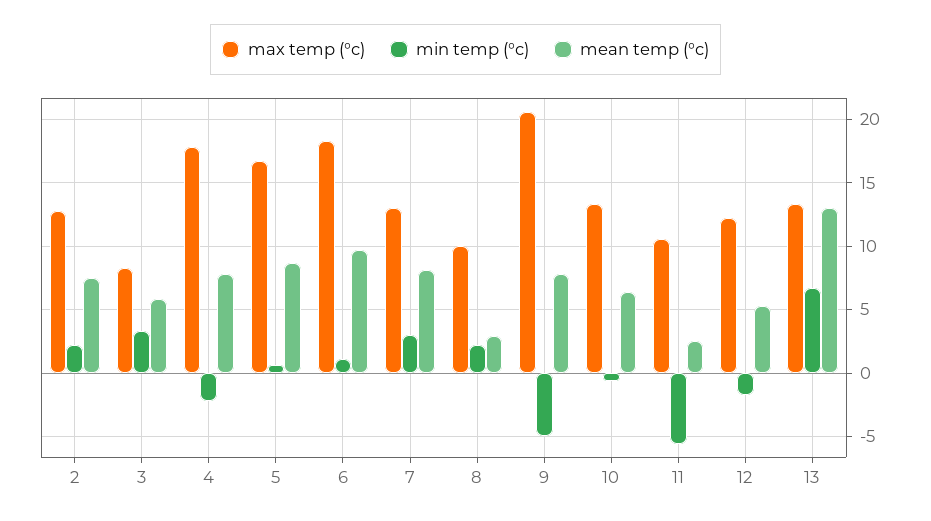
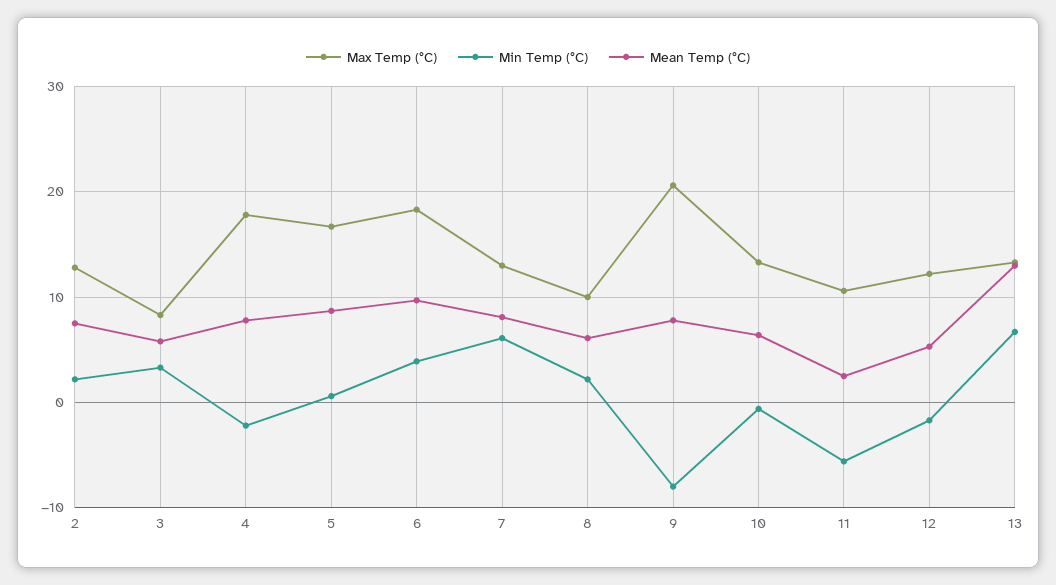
  {
    "max temp (°c)": {
      "2": 13,
      "3": 8.5,
      "4": 18,
      "5": 16.5,
      "6": 18.5,
      "7": 13,
      "8": 10,
      "9": 20.5,
      "10": 13.5,
      "11": 10.5,
      "12": 12,
      "13": 13.5
    },
    "min temp (°c)": {
      "2": 2,
      "3": 3.5,
      "4": -2,
      "5": 0.5,
-     "6": 1,
+     "6": 4,
-     "7": 3,
+     "7": 6,
      "8": 2,
-     "9": -5,
+     "9": -8,
      "10": -0.5,
      "11": -5.5,
      "12": -1.5,
      "13": 6.5
    },
    "mean temp (°c)": {
      "2": 7.5,
      "3": 6,
      "4": 8,
      "5": 8.5,
      "6": 9.5,
      "7": 8,
-     "8": 3,
+     "8": 6,
      "9": 8,
      "10": 6.5,
      "11": 2.5,
      "12": 5.5,
      "13": 13
    }
  }

